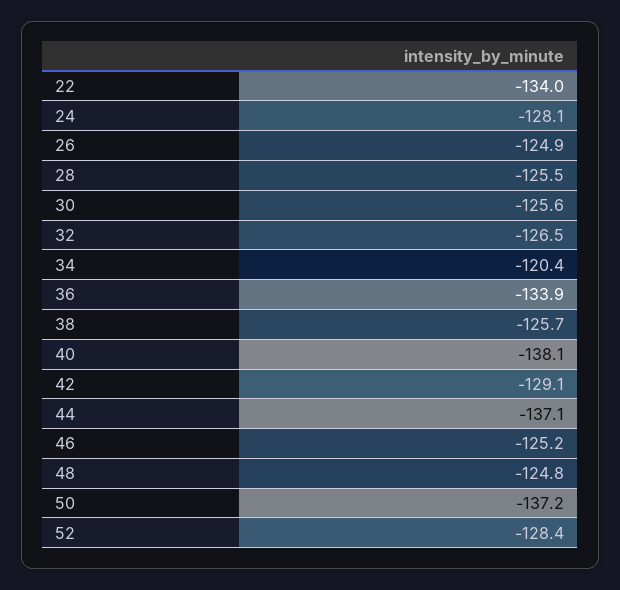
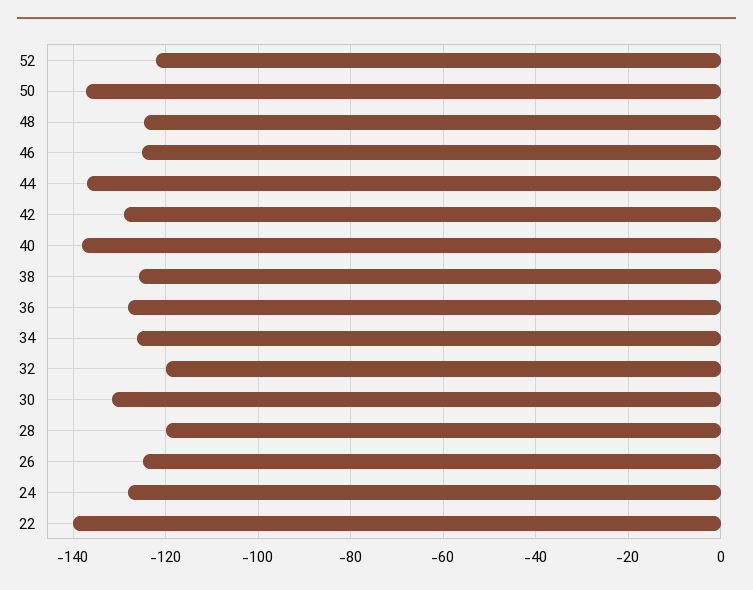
  {
-   "22": -134,
+   "22": -140,
    "24": -128.1,
    "26": -124.9,
-   "28": -125.5,
+   "28": -120,
-   "30": -125.6,
+   "30": -132,
-   "32": -126.5,
+   "32": -120,
-   "34": -120.4,
+   "34": -126,
-   "36": -133.9,
+   "36": -128,
    "38": -125.7,
    "40": -138.1,
    "42": -129.1,
    "44": -137.1,
    "46": -125.2,
    "48": -124.8,
    "50": -137.2,
-   "52": -128.4
+   "52": -122
  }

